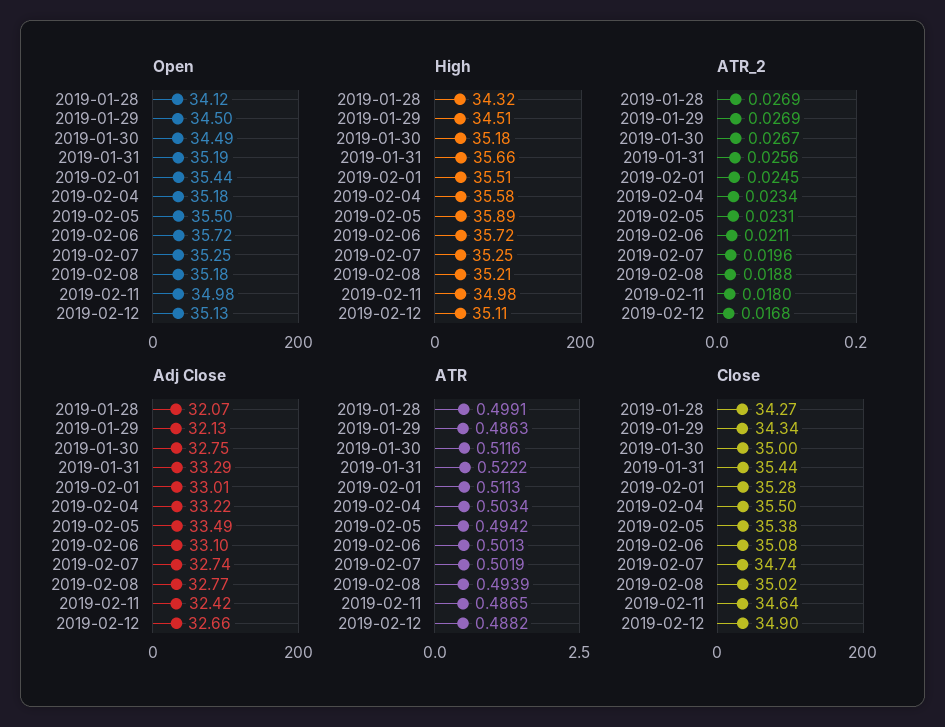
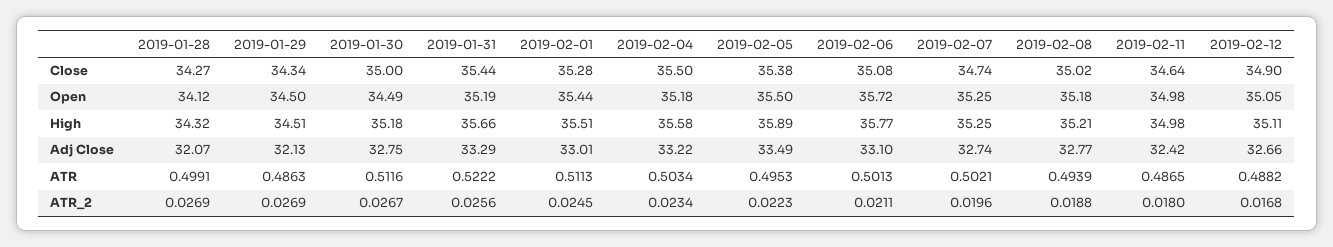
  {
    "Open": {
      "2019-01-28": 34.12,
      "2019-01-29": 34.5,
      "2019-01-30": 34.49,
      "2019-01-31": 35.19,
      "2019-02-01": 35.44,
      "2019-02-04": 35.18,
      "2019-02-05": 35.5,
      "2019-02-06": 35.72,
      "2019-02-07": 35.25,
      "2019-02-08": 35.18,
      "2019-02-11": 34.98,
-     "2019-02-12": 35.13
+     "2019-02-12": 35.05
    },
    "High": {
      "2019-01-28": 34.32,
      "2019-01-29": 34.51,
      "2019-01-30": 35.18,
      "2019-01-31": 35.66,
      "2019-02-01": 35.51,
      "2019-02-04": 35.58,
      "2019-02-05": 35.89,
-     "2019-02-06": 35.72,
+     "2019-02-06": 35.77,
      "2019-02-07": 35.25,
      "2019-02-08": 35.21,
      "2019-02-11": 34.98,
      "2019-02-12": 35.11
    },
    "ATR_2": {
      "2019-01-28": 0.0269,
      "2019-01-29": 0.0269,
      "2019-01-30": 0.0267,
      "2019-01-31": 0.0256,
      "2019-02-01": 0.0245,
      "2019-02-04": 0.0234,
-     "2019-02-05": 0.0231,
+     "2019-02-05": 0.0223,
      "2019-02-06": 0.0211,
      "2019-02-07": 0.0196,
      "2019-02-08": 0.0188,
      "2019-02-11": 0.018,
      "2019-02-12": 0.0168
    },
    "Adj Close": {
      "2019-01-28": 32.07,
      "2019-01-29": 32.13,
      "2019-01-30": 32.75,
      "2019-01-31": 33.29,
      "2019-02-01": 33.01,
      "2019-02-04": 33.22,
      "2019-02-05": 33.49,
      "2019-02-06": 33.1,
      "2019-02-07": 32.74,
      "2019-02-08": 32.77,
      "2019-02-11": 32.42,
      "2019-02-12": 32.66
    },
    "ATR": {
      "2019-01-28": 0.4991,
      "2019-01-29": 0.4863,
      "2019-01-30": 0.5116,
      "2019-01-31": 0.5222,
      "2019-02-01": 0.5113,
      "2019-02-04": 0.5034,
-     "2019-02-05": 0.4942,
+     "2019-02-05": 0.4953,
      "2019-02-06": 0.5013,
-     "2019-02-07": 0.5019,
+     "2019-02-07": 0.5021,
      "2019-02-08": 0.4939,
      "2019-02-11": 0.4865,
      "2019-02-12": 0.4882
    },
    "Close": {
      "2019-01-28": 34.27,
      "2019-01-29": 34.34,
      "2019-01-30": 35,
      "2019-01-31": 35.44,
      "2019-02-01": 35.28,
      "2019-02-04": 35.5,
      "2019-02-05": 35.38,
      "2019-02-06": 35.08,
      "2019-02-07": 34.74,
      "2019-02-08": 35.02,
      "2019-02-11": 34.64,
      "2019-02-12": 34.9
    }
  }

